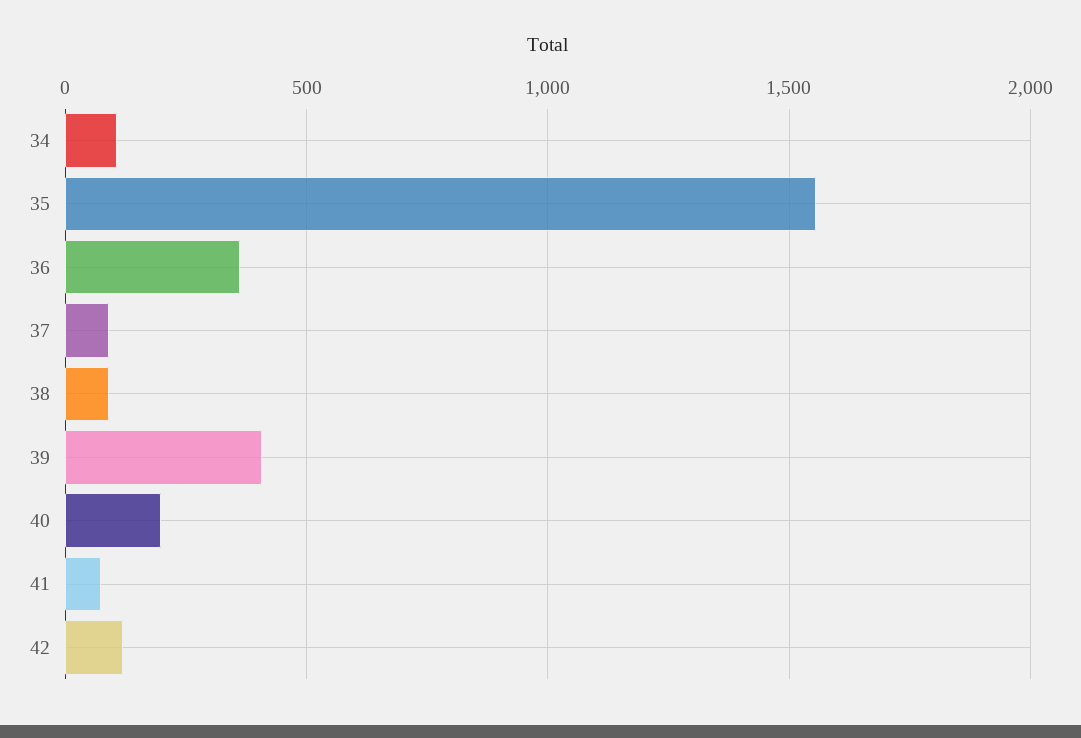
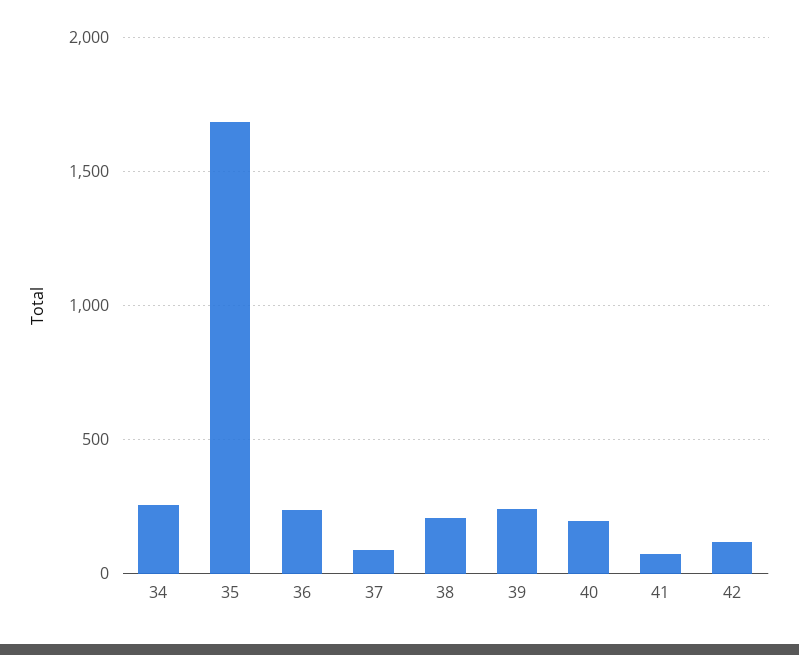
  {
-   "34": 100,
+   "34": 250,
-   "35": 1550,
+   "35": 1700,
-   "36": 350,
+   "36": 250,
    "37": 100,
-   "38": 100,
+   "38": 200,
-   "39": 400,
+   "39": 250,
    "40": 200,
    "41": 100,
    "42": 100
  }

